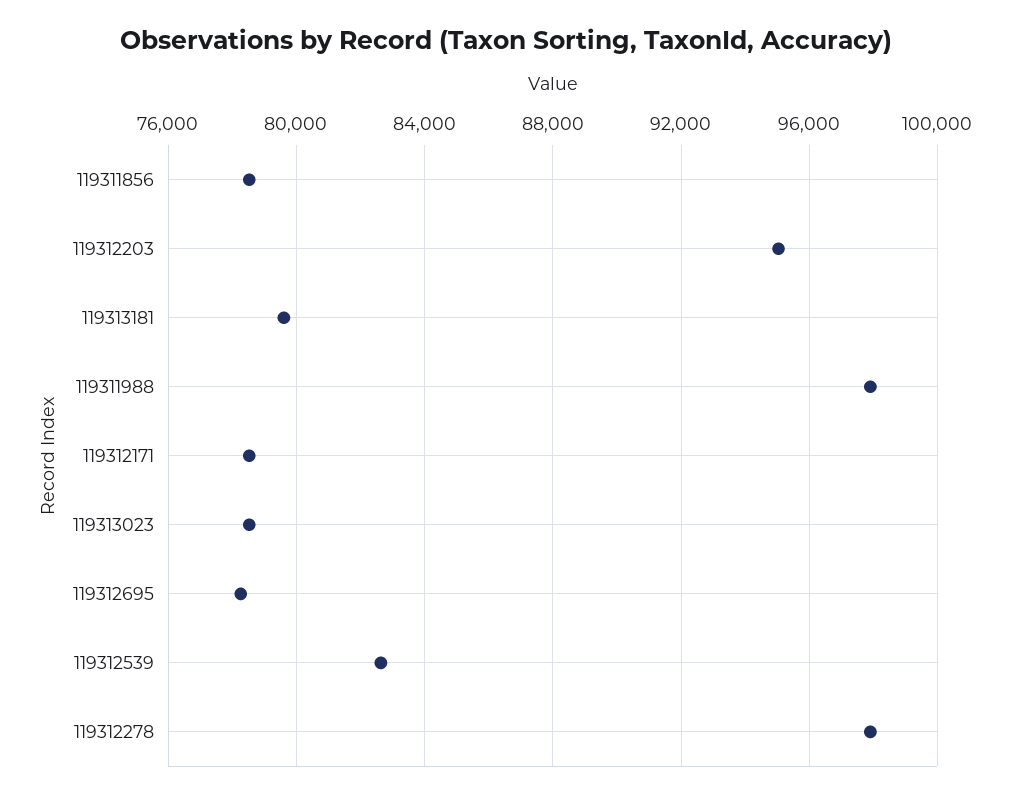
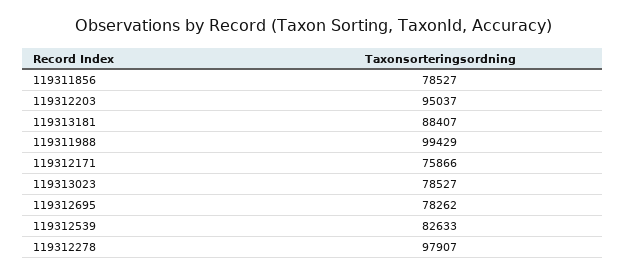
  {
    "119311856": 78527,
    "119312203": 95037,
-   "119313181": 79500,
+   "119313181": 88407,
-   "119311988": 98000,
+   "119311988": 99429,
-   "119312171": 78500,
+   "119312171": 75866,
    "119313023": 78527,
    "119312695": 78262,
    "119312539": 82633,
    "119312278": 97907
  }

